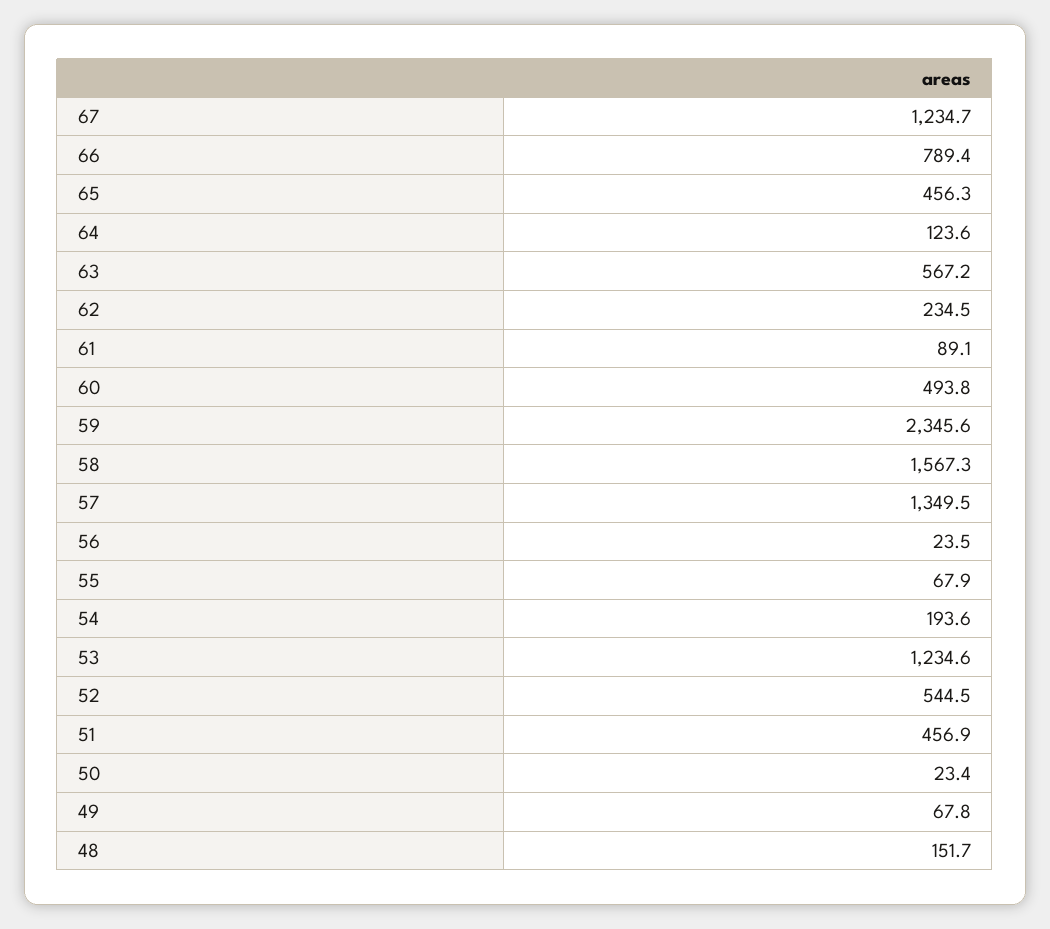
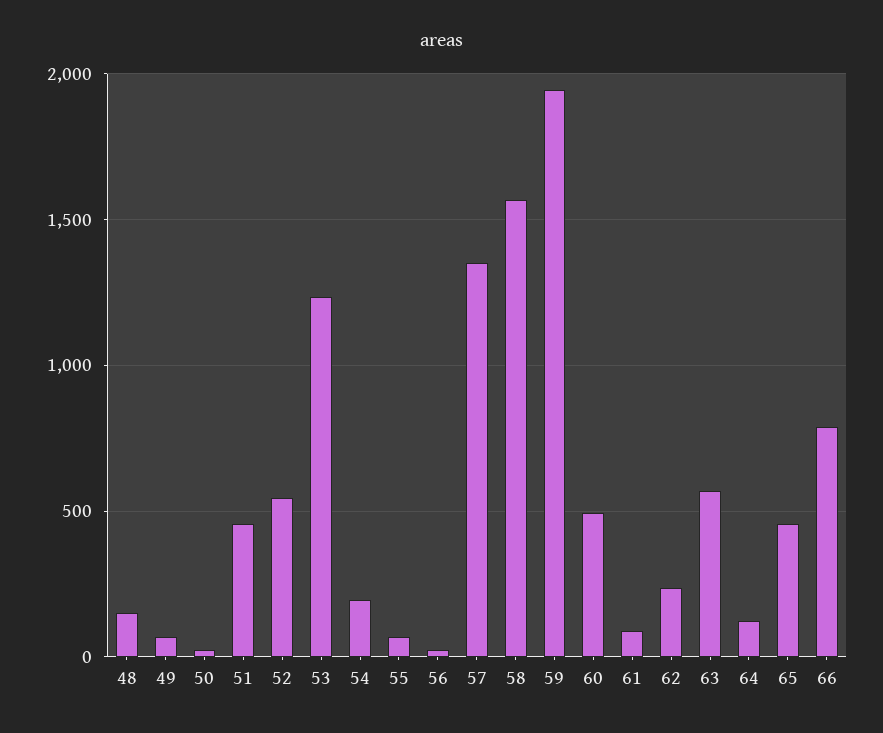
  {
-   "67": 1234.7,
    "66": 789.4,
    "65": 456.3,
    "64": 123.6,
    "63": 567.2,
    "62": 234.5,
    "61": 89.1,
    "60": 493.8,
-   "59": 2345.6,
+   "59": 1950,
    "58": 1567.3,
    "57": 1349.5,
    "56": 23.5,
    "55": 67.9,
    "54": 193.6,
    "53": 1234.6,
    "52": 544.5,
    "51": 456.9,
    "50": 23.4,
    "49": 67.8,
    "48": 151.7
  }

